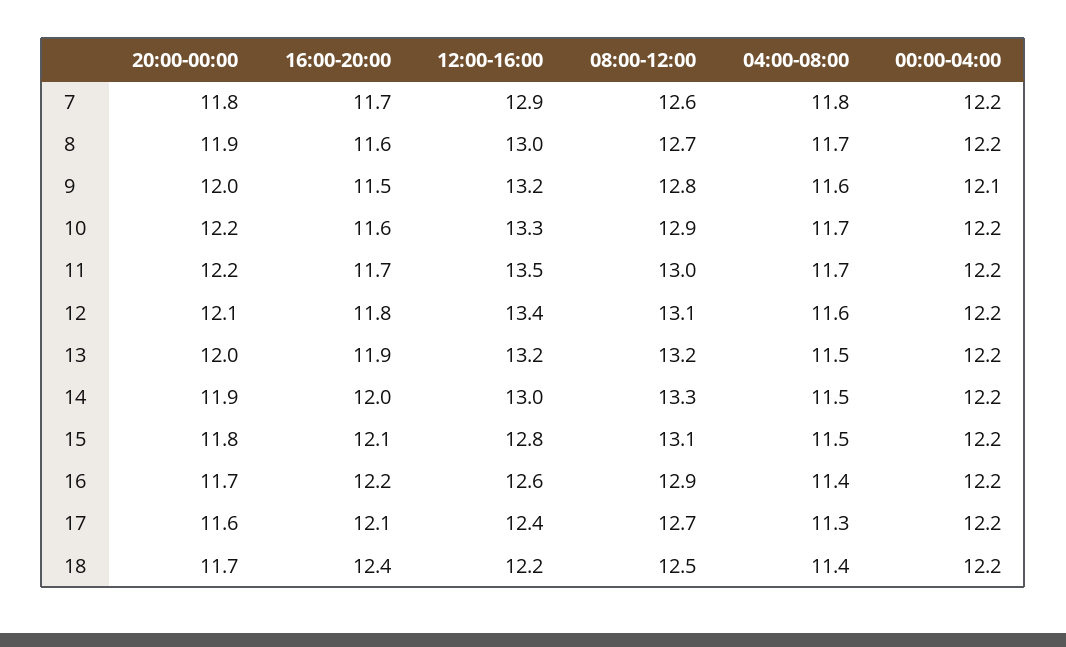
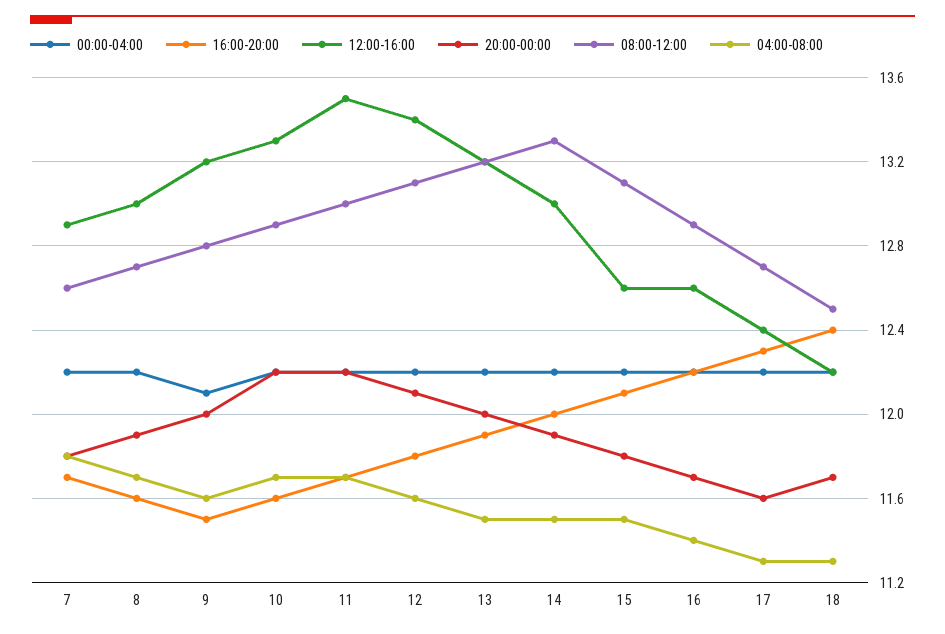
  {
    "20:00-00:00": {
      "7": 11.8,
      "8": 11.9,
      "9": 12,
      "10": 12.2,
      "11": 12.2,
      "12": 12.1,
      "13": 12,
      "14": 11.9,
      "15": 11.8,
      "16": 11.7,
      "17": 11.6,
      "18": 11.7
    },
    "16:00-20:00": {
      "7": 11.7,
      "8": 11.6,
      "9": 11.5,
      "10": 11.6,
      "11": 11.7,
      "12": 11.8,
      "13": 11.9,
      "14": 12,
      "15": 12.1,
      "16": 12.2,
-     "17": 12.1,
+     "17": 12.3,
      "18": 12.4
    },
    "12:00-16:00": {
      "7": 12.9,
      "8": 13,
      "9": 13.2,
      "10": 13.3,
      "11": 13.5,
      "12": 13.4,
      "13": 13.2,
      "14": 13,
-     "15": 12.8,
+     "15": 12.6,
      "16": 12.6,
      "17": 12.4,
      "18": 12.2
    },
    "08:00-12:00": {
      "7": 12.6,
      "8": 12.7,
      "9": 12.8,
      "10": 12.9,
      "11": 13,
      "12": 13.1,
      "13": 13.2,
      "14": 13.3,
      "15": 13.1,
      "16": 12.9,
      "17": 12.7,
      "18": 12.5
    },
    "04:00-08:00": {
      "7": 11.8,
      "8": 11.7,
      "9": 11.6,
      "10": 11.7,
      "11": 11.7,
      "12": 11.6,
      "13": 11.5,
      "14": 11.5,
      "15": 11.5,
      "16": 11.4,
      "17": 11.3,
-     "18": 11.4
+     "18": 11.3
    },
    "00:00-04:00": {
      "7": 12.2,
      "8": 12.2,
      "9": 12.1,
      "10": 12.2,
      "11": 12.2,
      "12": 12.2,
      "13": 12.2,
      "14": 12.2,
      "15": 12.2,
      "16": 12.2,
      "17": 12.2,
      "18": 12.2
    }
  }

